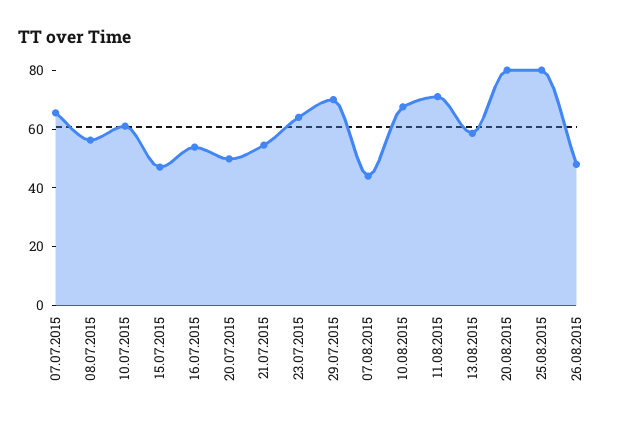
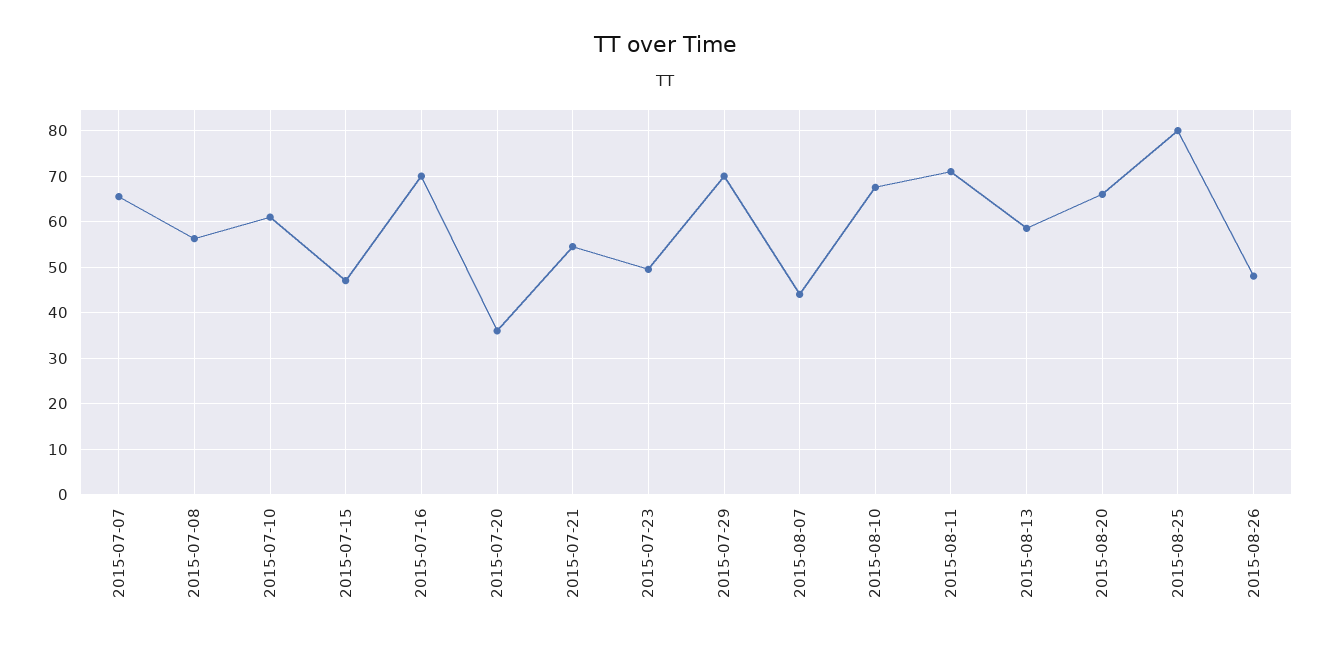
  {
    "07.07.2015": 66,
    "08.07.2015": 56,
    "10.07.2015": 62,
    "15.07.2015": 48,
-   "16.07.2015": 55,
+   "16.07.2015": 70,
-   "20.07.2015": 50,
+   "20.07.2015": 36,
    "21.07.2015": 54,
-   "23.07.2015": 65,
+   "23.07.2015": 50,
    "29.07.2015": 70,
    "07.08.2015": 44,
    "10.08.2015": 68,
    "11.08.2015": 72,
    "13.08.2015": 58,
-   "20.08.2015": 80,
+   "20.08.2015": 66,
    "25.08.2015": 80,
    "26.08.2015": 48
  }

